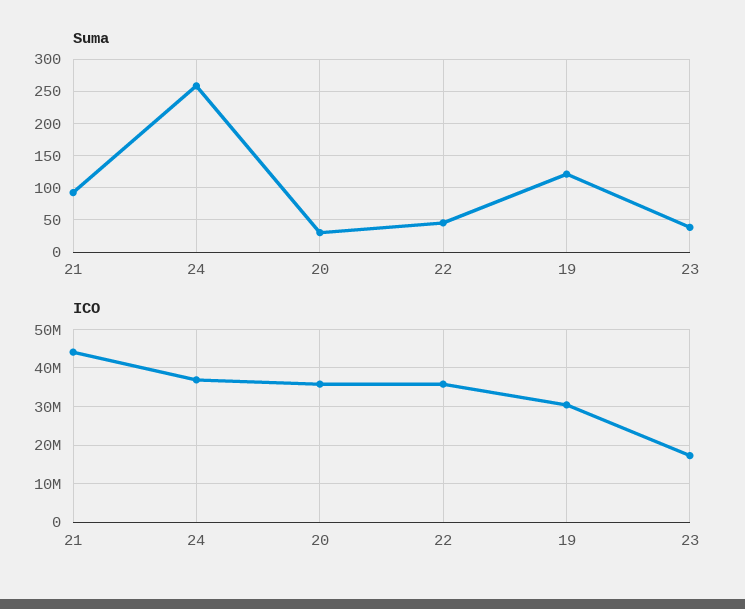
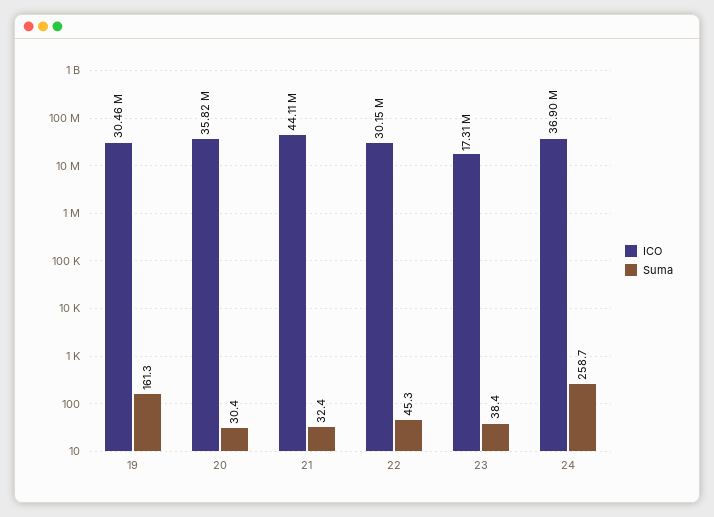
  {
    "Suma": {
-     "21": 90,
+     "21": 32.4,
      "24": 258.7,
      "20": 30.4,
      "22": 45.3,
-     "19": 120,
+     "19": 161.3,
      "23": 38.4
    },
    "ICO": {
      "21": 44110000,
      "24": 36900000,
      "20": 35820000,
-     "22": 36000000,
+     "22": 30150000,
      "19": 30460000,
      "23": 17310000
    }
  }

